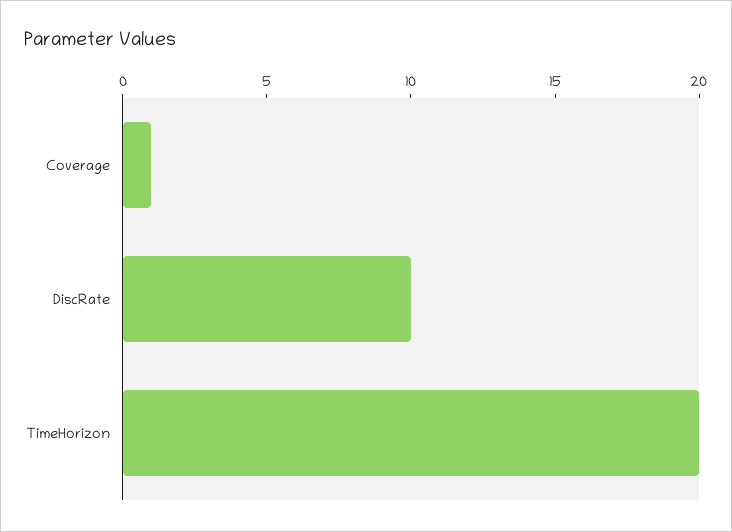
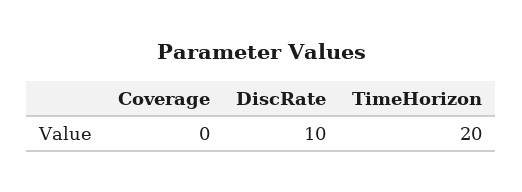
  {
-   "Coverage": 1,
+   "Coverage": 0,
    "DiscRate": 10,
    "TimeHorizon": 20
  }

